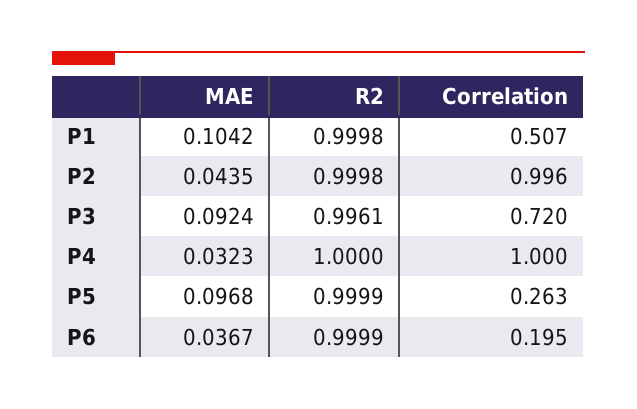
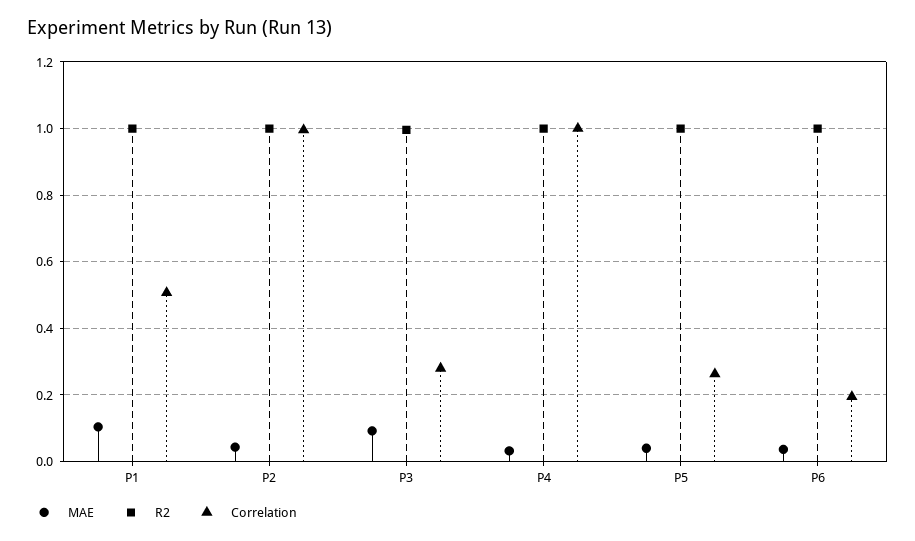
  {
    "MAE": {
      "P1": 0.1042,
      "P2": 0.0435,
      "P3": 0.0924,
      "P4": 0.0323,
-     "P5": 0.0968,
+     "P5": 0.04,
      "P6": 0.0367
    },
    "R2": {
      "P1": 0.9998,
      "P2": 0.9998,
      "P3": 0.9961,
      "P4": 1,
      "P5": 0.9999,
      "P6": 0.9999
    },
    "Correlation": {
      "P1": 0.507,
      "P2": 0.996,
-     "P3": 0.72,
+     "P3": 0.28,
      "P4": 1,
      "P5": 0.263,
      "P6": 0.195
    }
  }

